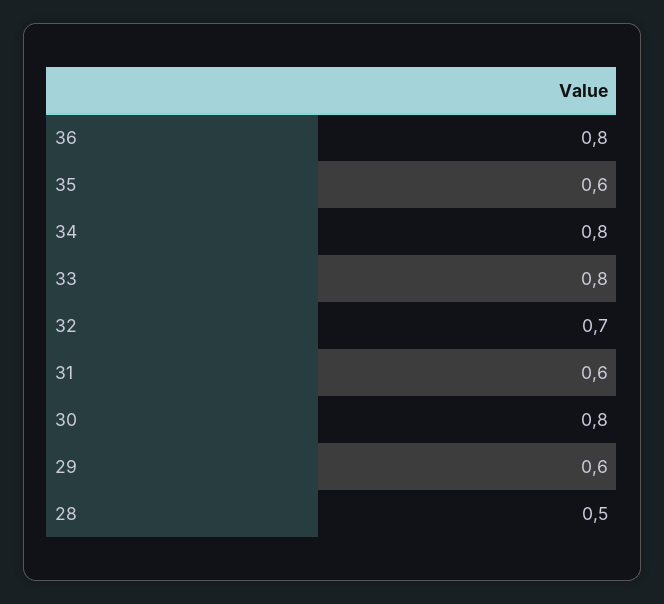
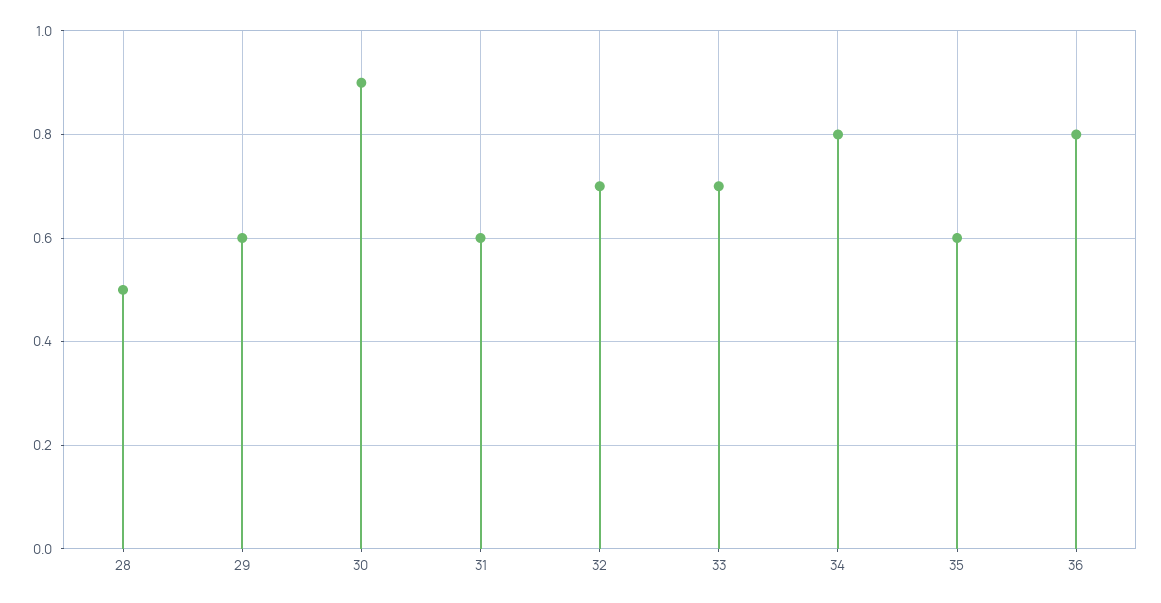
  {
    "36": 0.8,
    "35": 0.6,
    "34": 0.8,
-   "33": 0.8,
+   "33": 0.7,
    "32": 0.7,
    "31": 0.6,
-   "30": 0.8,
+   "30": 0.9,
    "29": 0.6,
    "28": 0.5
  }

